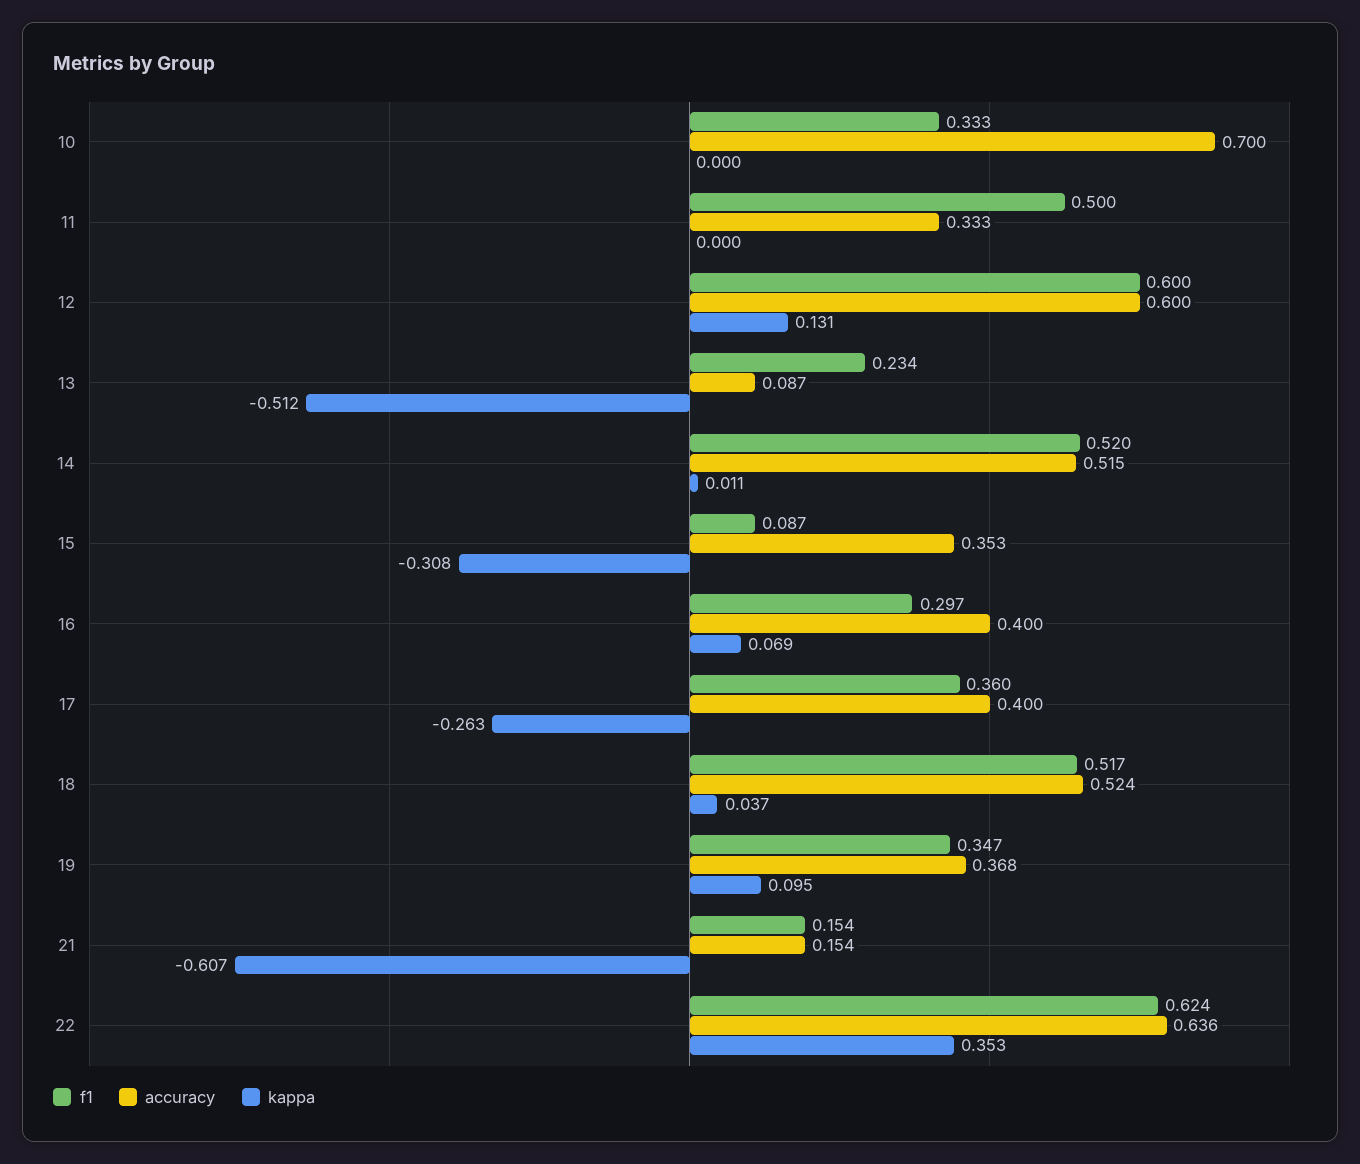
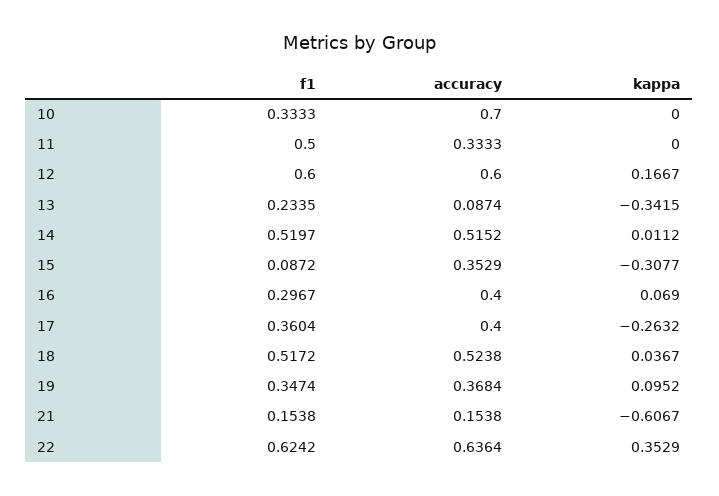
  {
    "f1": {
      "10": 0.3333,
      "11": 0.5,
      "12": 0.6,
      "13": 0.2335,
      "14": 0.5197,
      "15": 0.0872,
      "16": 0.2967,
      "17": 0.3604,
      "18": 0.5172,
      "19": 0.3474,
      "21": 0.1538,
      "22": 0.6242
    },
    "accuracy": {
      "10": 0.7,
      "11": 0.3333,
      "12": 0.6,
      "13": 0.0874,
      "14": 0.5152,
      "15": 0.3529,
      "16": 0.4,
      "17": 0.4,
      "18": 0.5238,
      "19": 0.3684,
      "21": 0.1538,
      "22": 0.6364
    },
    "kappa": {
      "10": 0,
      "11": 0,
-     "12": 0.131,
+     "12": 0.1667,
-     "13": -0.512,
+     "13": -0.3415,
      "14": 0.0112,
      "15": -0.3077,
      "16": 0.069,
      "17": -0.2632,
      "18": 0.0367,
      "19": 0.0952,
      "21": -0.6067,
      "22": 0.3529
    }
  }

